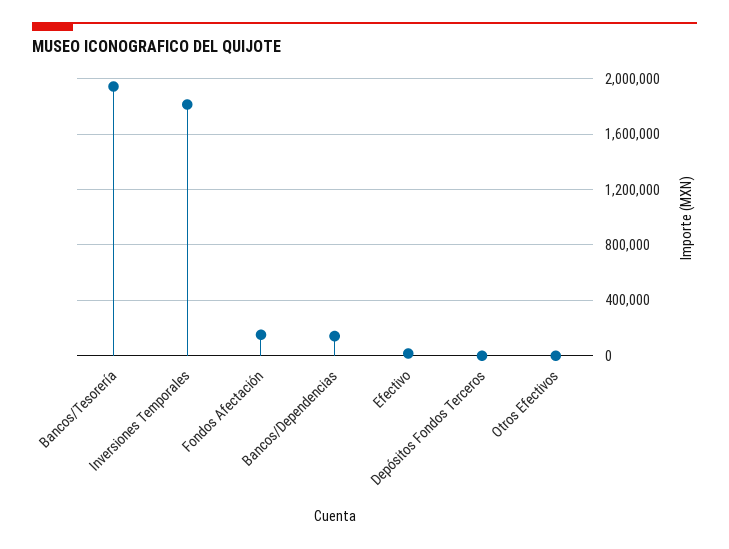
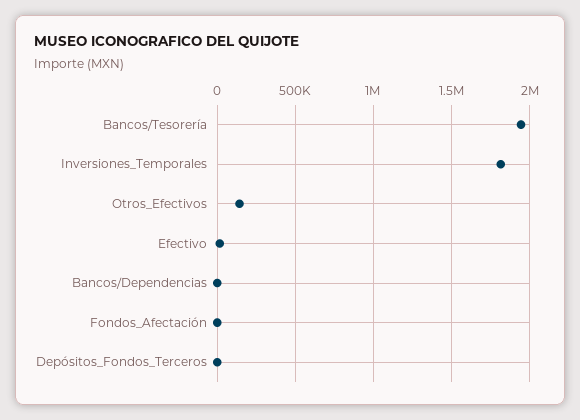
  {
    "Bancos/Tesorería": 1950000,
    "Inversiones Temporales": 1800000,
-   "Fondos Afectación": 150000,
+   "Fondos Afectación": 0,
-   "Bancos/Dependencias": 150000,
+   "Bancos/Dependencias": 0,
    "Efectivo": 0,
    "Depósitos Fondos Terceros": 0,
-   "Otros Efectivos": 0
+   "Otros Efectivos": 150000
  }

